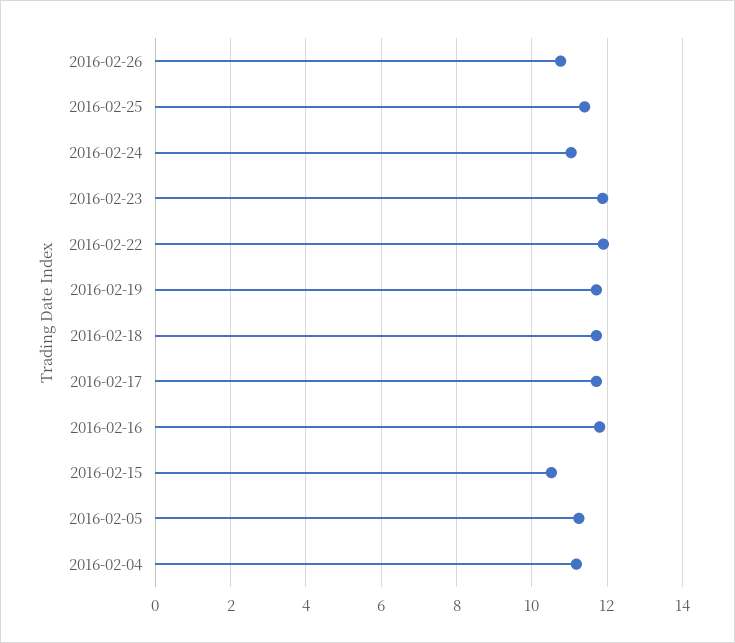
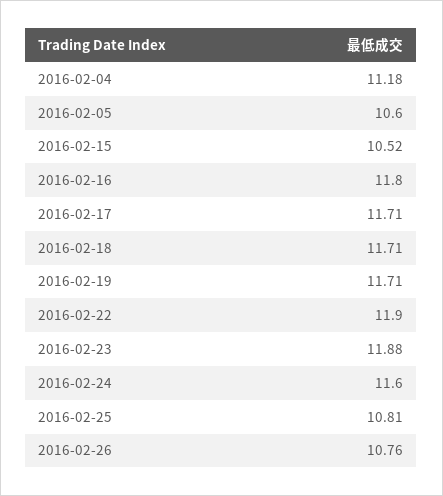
  {
    "2016-02-26": 10.76,
-   "2016-02-25": 11.4,
+   "2016-02-25": 10.81,
-   "2016-02-24": 11,
+   "2016-02-24": 11.6,
    "2016-02-23": 11.88,
    "2016-02-22": 11.9,
    "2016-02-19": 11.71,
    "2016-02-18": 11.71,
    "2016-02-17": 11.71,
    "2016-02-16": 11.8,
    "2016-02-15": 10.52,
-   "2016-02-05": 11.2,
+   "2016-02-05": 10.6,
    "2016-02-04": 11.18
  }

